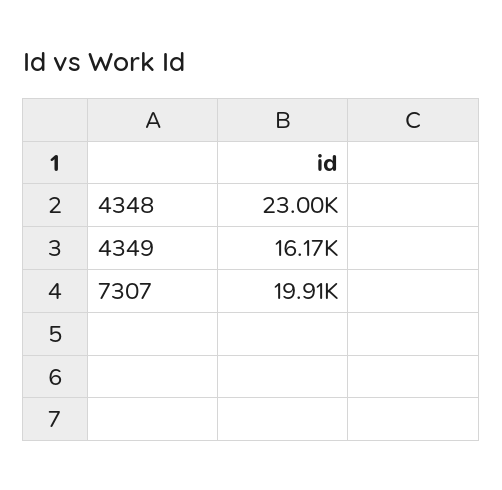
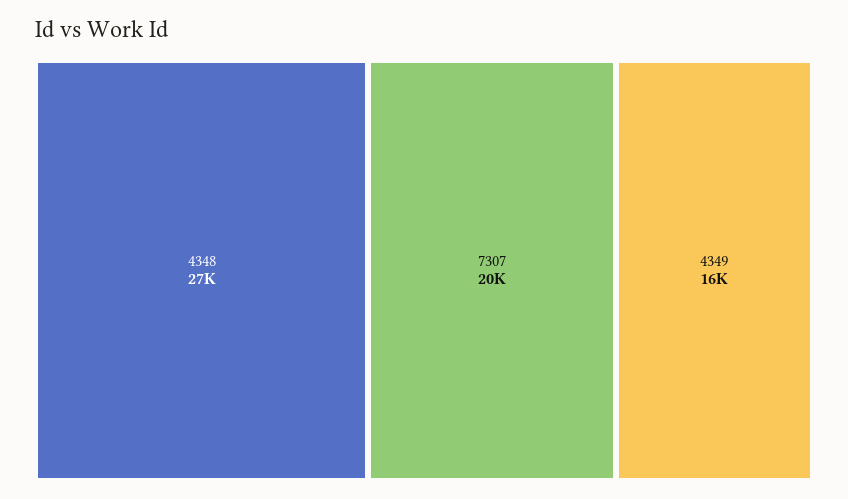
  {
-   "4348": 23000,
+   "4348": 27000,
    "4349": 16170,
    "7307": 19910
  }

